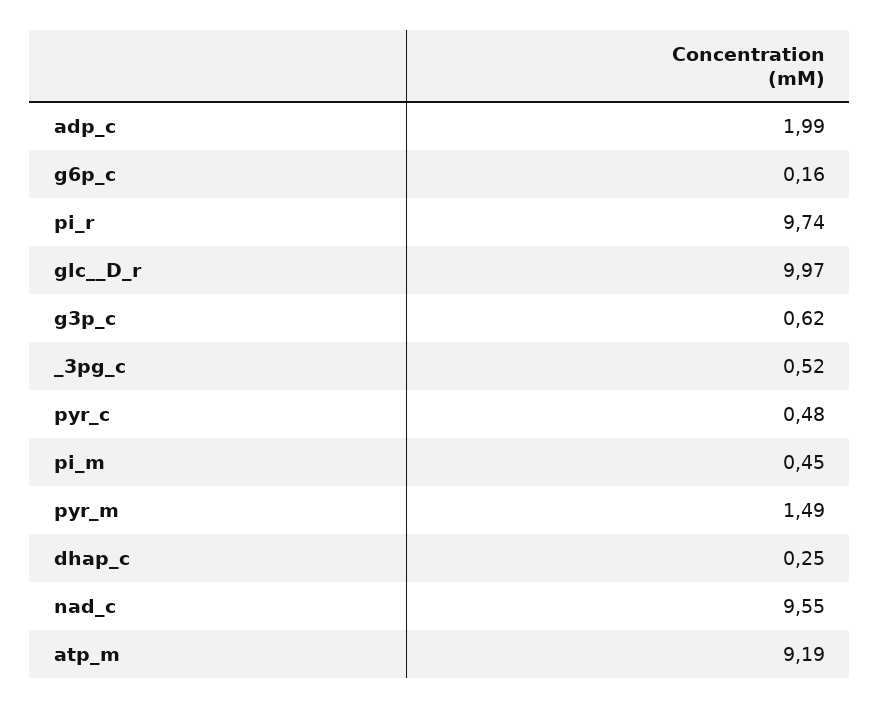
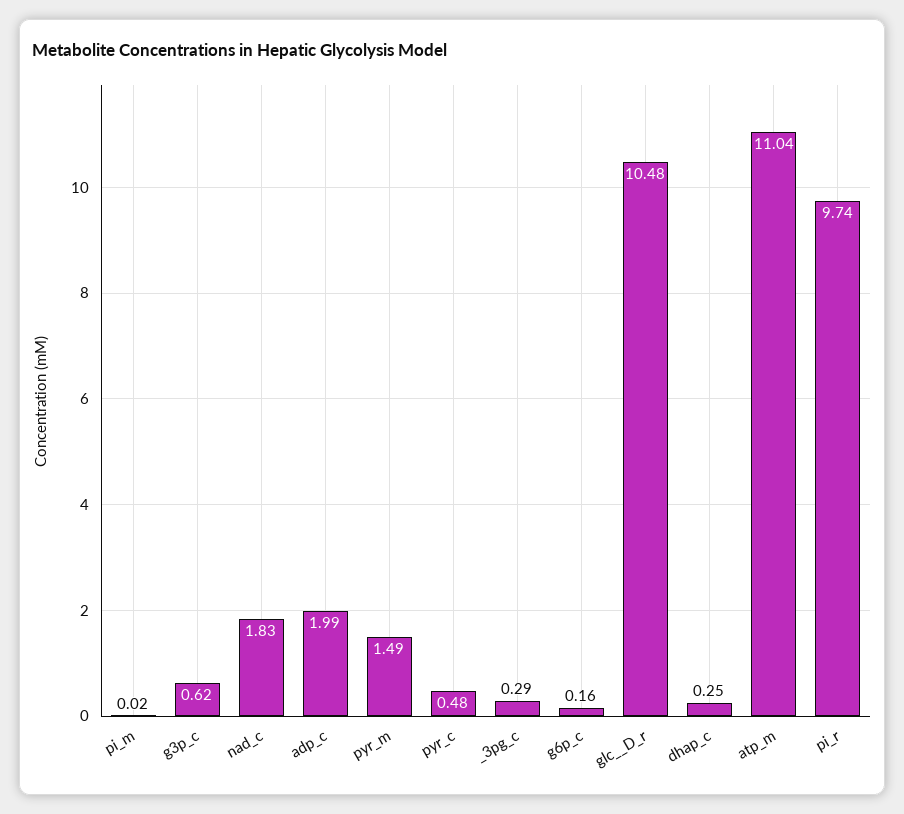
  {
    "adp_c": 1.99,
    "g6p_c": 0.16,
    "pi_r": 9.74,
-   "glc__D_r": 9.97,
+   "glc__D_r": 10.48,
    "g3p_c": 0.62,
-   "_3pg_c": 0.52,
+   "_3pg_c": 0.29,
    "pyr_c": 0.48,
-   "pi_m": 0.45,
+   "pi_m": 0.02,
    "pyr_m": 1.49,
    "dhap_c": 0.25,
-   "nad_c": 9.55,
+   "nad_c": 1.83,
-   "atp_m": 9.19
+   "atp_m": 11.04
  }

